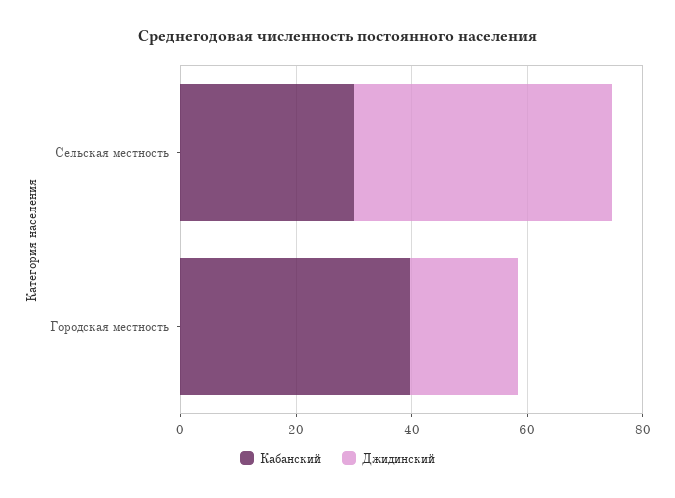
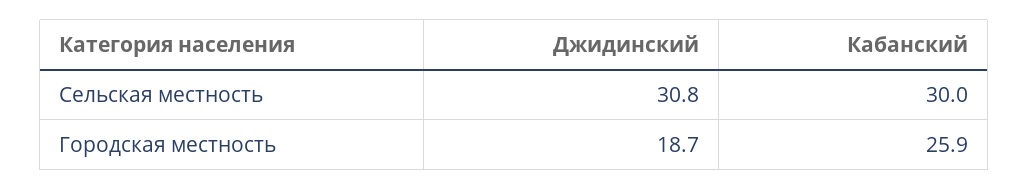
  {
    "Кабанский": {
      "Сельская местность": 30,
-     "Городская местность": 40
+     "Городская местность": 25.9
    },
    "Джидинский": {
-     "Сельская местность": 45,
+     "Сельская местность": 30.8,
      "Городская местность": 18.7
    }
  }

